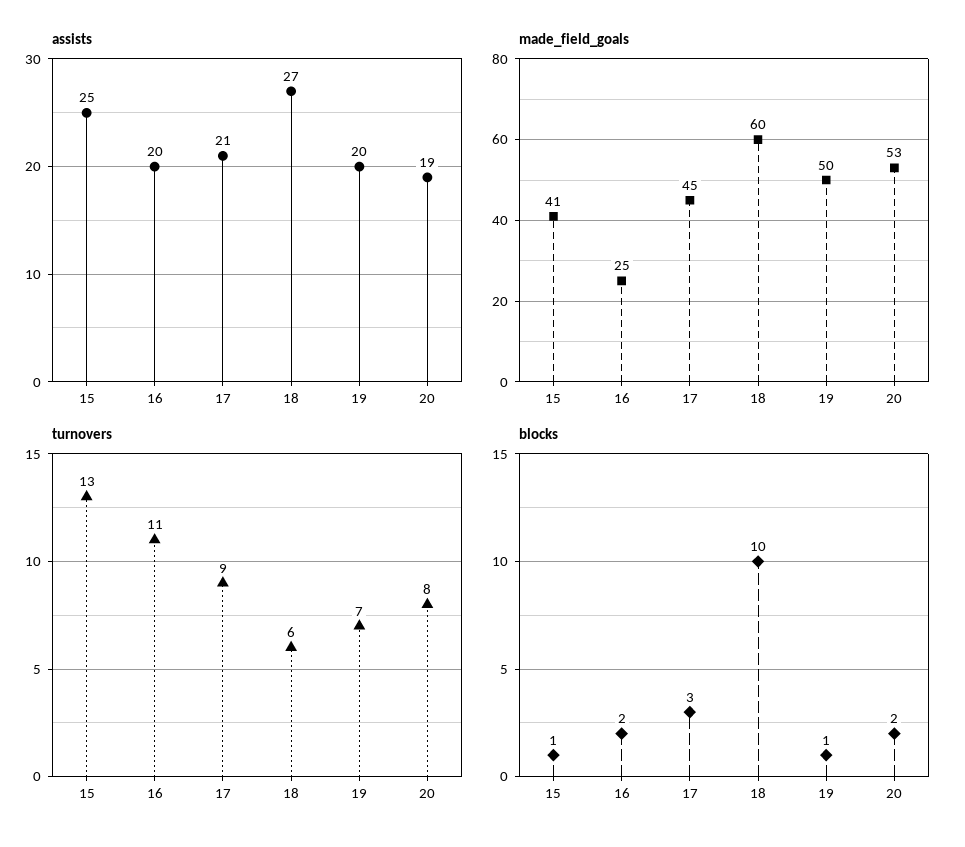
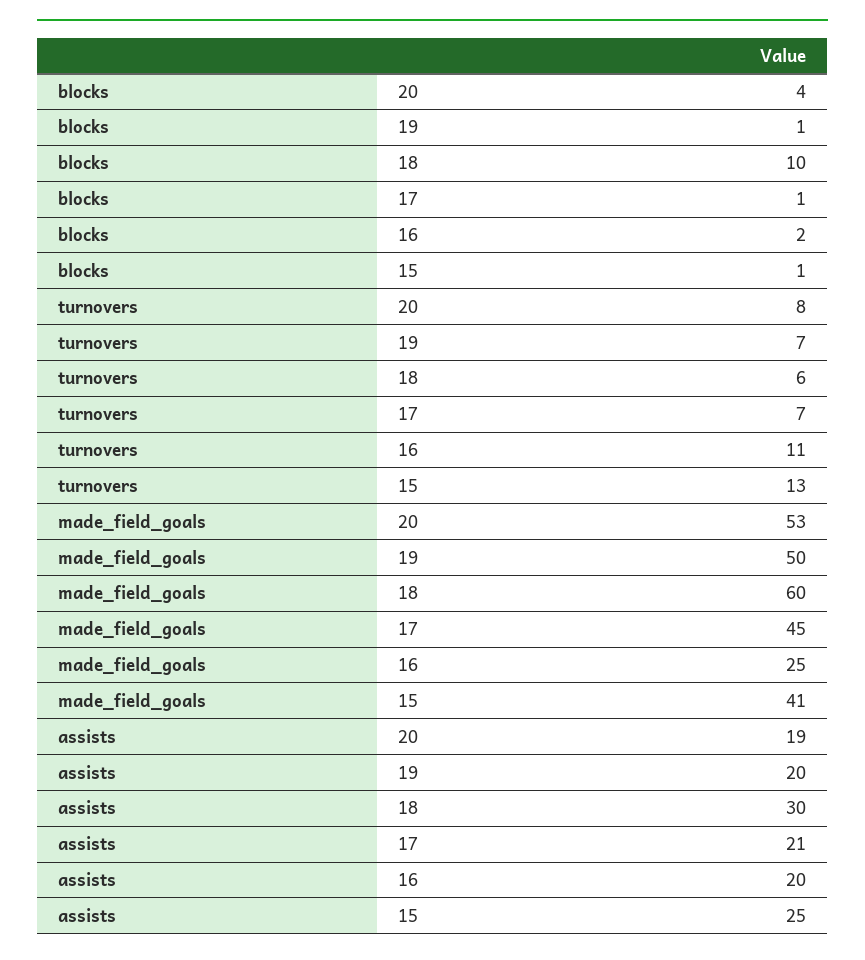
  {
    "assists": {
      "15": 25,
      "16": 20,
      "17": 21,
-     "18": 27,
+     "18": 30,
      "19": 20,
      "20": 19
    },
    "made_field_goals": {
      "15": 41,
      "16": 25,
      "17": 45,
      "18": 60,
      "19": 50,
      "20": 53
    },
    "turnovers": {
      "15": 13,
      "16": 11,
-     "17": 9,
+     "17": 7,
      "18": 6,
      "19": 7,
      "20": 8
    },
    "blocks": {
      "15": 1,
      "16": 2,
-     "17": 3,
+     "17": 1,
      "18": 10,
      "19": 1,
-     "20": 2
+     "20": 4
    }
  }

